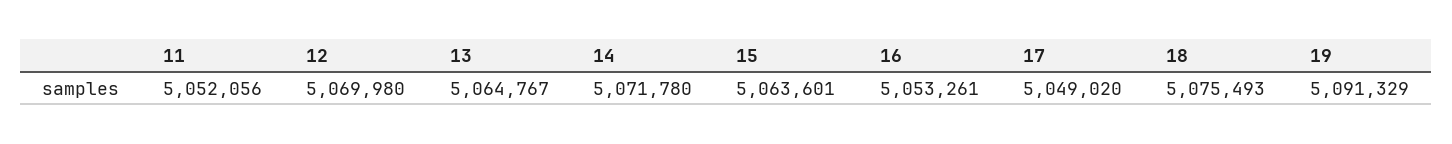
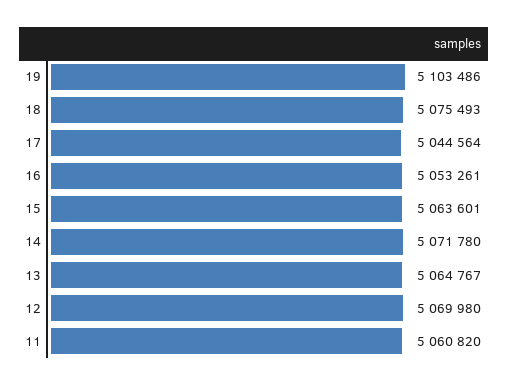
  {
-   "11": 5052056,
+   "11": 5060820,
    "12": 5069980,
    "13": 5064767,
    "14": 5071780,
    "15": 5063601,
    "16": 5053261,
-   "17": 5049020,
+   "17": 5044564,
    "18": 5075493,
-   "19": 5091329
+   "19": 5103486
  }

